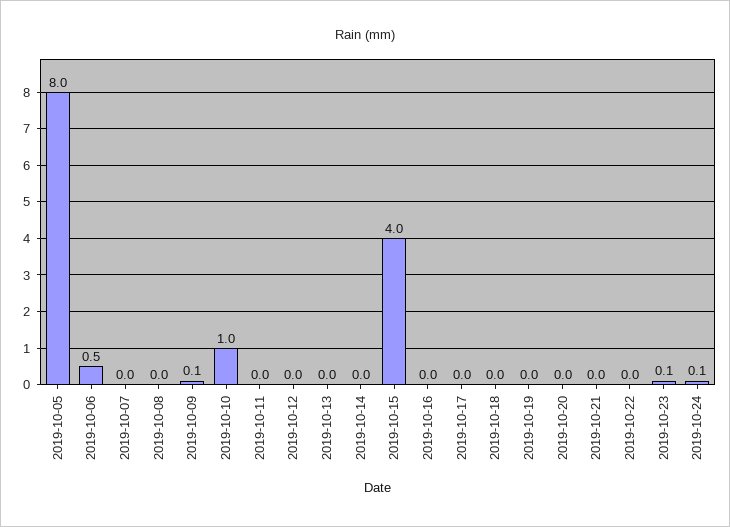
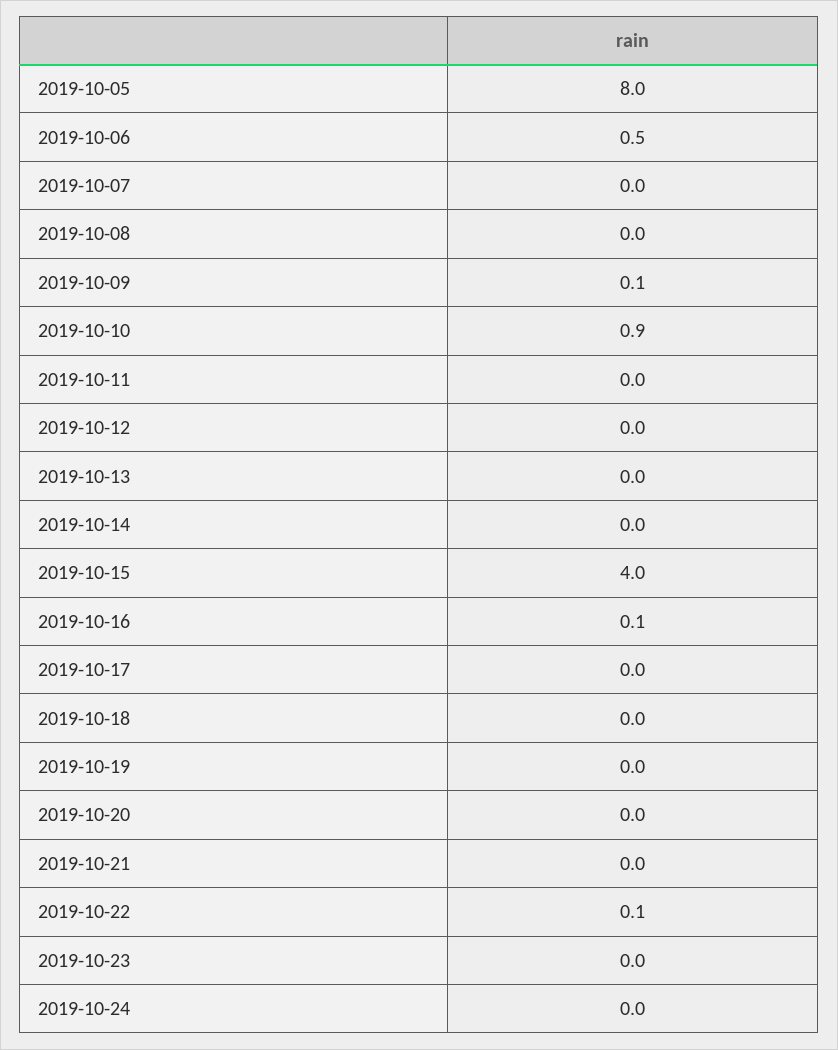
  {
    "2019-10-05": 8,
    "2019-10-06": 0.5,
    "2019-10-07": 0,
    "2019-10-08": 0,
    "2019-10-09": 0.1,
-   "2019-10-10": 1,
+   "2019-10-10": 0.9,
    "2019-10-11": 0,
    "2019-10-12": 0,
    "2019-10-13": 0,
    "2019-10-14": 0,
    "2019-10-15": 4,
-   "2019-10-16": 0,
+   "2019-10-16": 0.1,
    "2019-10-17": 0,
    "2019-10-18": 0,
    "2019-10-19": 0,
    "2019-10-20": 0,
    "2019-10-21": 0,
-   "2019-10-22": 0,
+   "2019-10-22": 0.1,
-   "2019-10-23": 0.1,
+   "2019-10-23": 0,
-   "2019-10-24": 0.1
+   "2019-10-24": 0
  }

